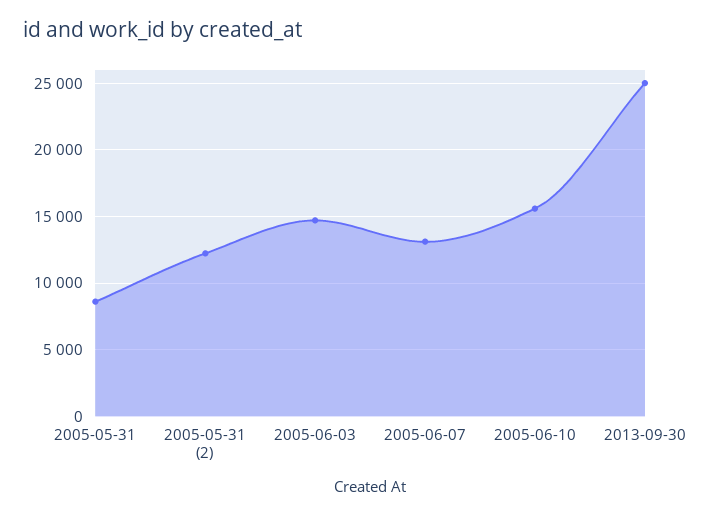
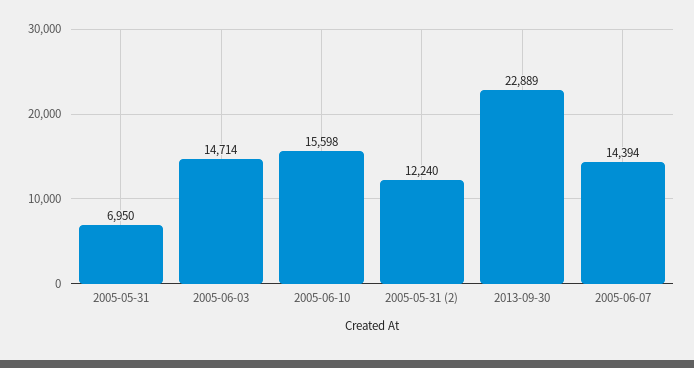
  {
-   "2005-05-31": 8500,
+   "2005-05-31": 6950,
    "2005-05-31 (2)": 12240,
    "2005-06-03": 14714,
-   "2005-06-07": 13000,
+   "2005-06-07": 14394,
    "2005-06-10": 15598,
-   "2013-09-30": 25000
+   "2013-09-30": 22889
  }

